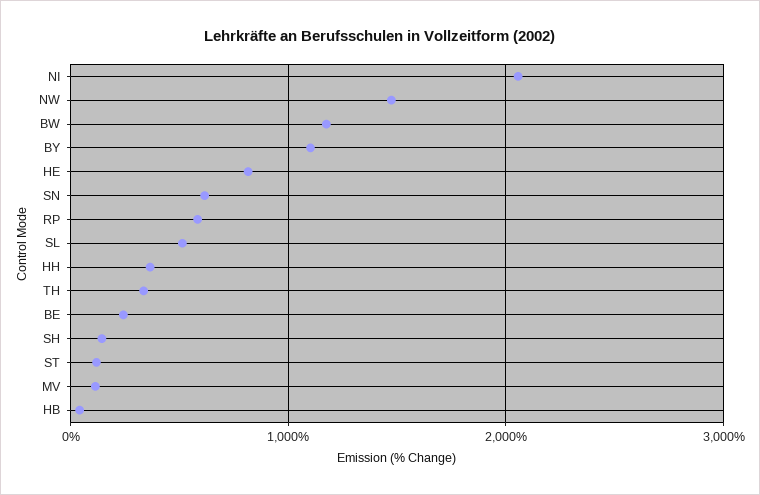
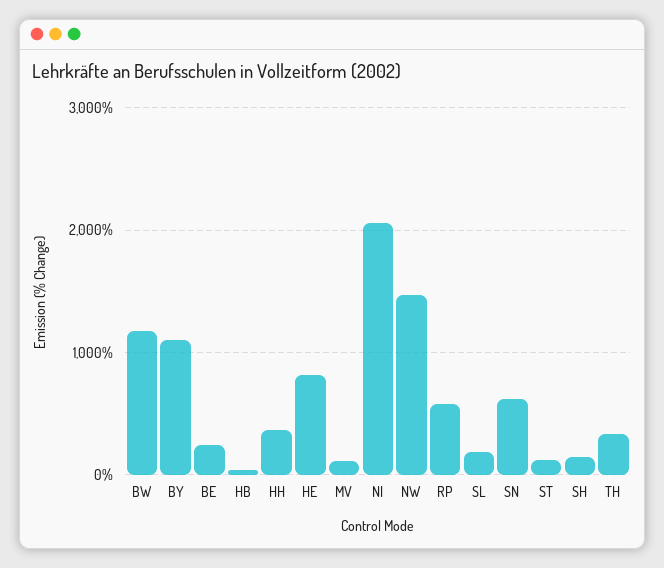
  {
    "NI": 2100,
    "NW": 1500,
    "BW": 1200,
    "BY": 1100,
    "HE": 800,
    "SN": 600,
    "RP": 600,
-   "SL": 500,
+   "SL": 200,
    "HH": 400,
    "TH": 300,
    "BE": 200,
    "SH": 100,
    "ST": 100,
    "MV": 100,
    "HB": 0
  }

